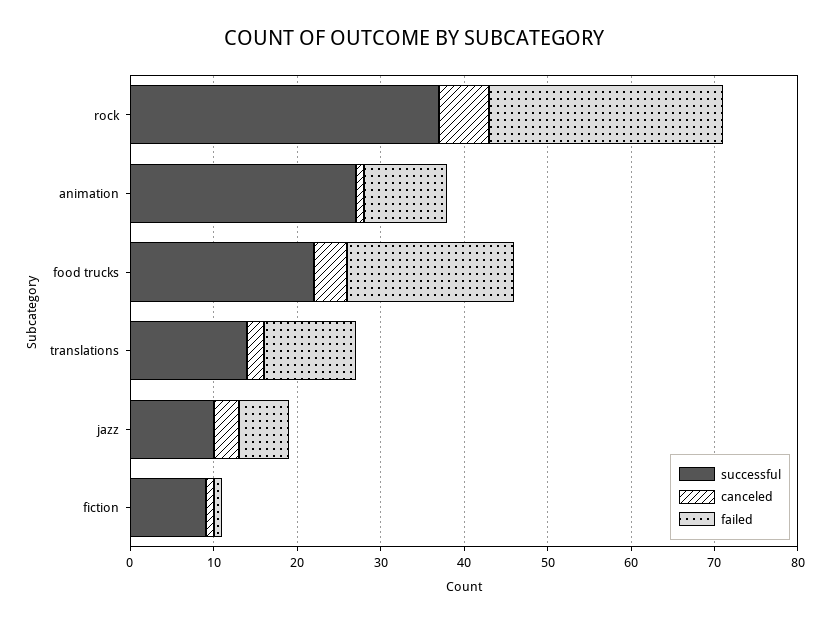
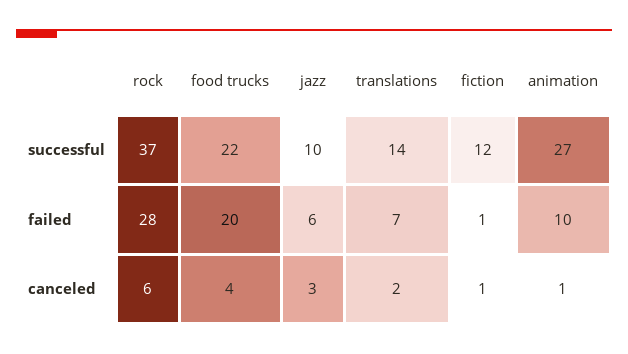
  {
    "successful": {
      "rock": 37,
      "animation": 27,
      "food trucks": 22,
      "translations": 14,
      "jazz": 10,
-     "fiction": 9
+     "fiction": 12
    },
    "canceled": {
      "rock": 6,
      "animation": 1,
      "food trucks": 4,
      "translations": 2,
      "jazz": 3,
      "fiction": 1
    },
    "failed": {
      "rock": 28,
      "animation": 10,
      "food trucks": 20,
-     "translations": 11,
+     "translations": 7,
      "jazz": 6,
      "fiction": 1
    }
  }

